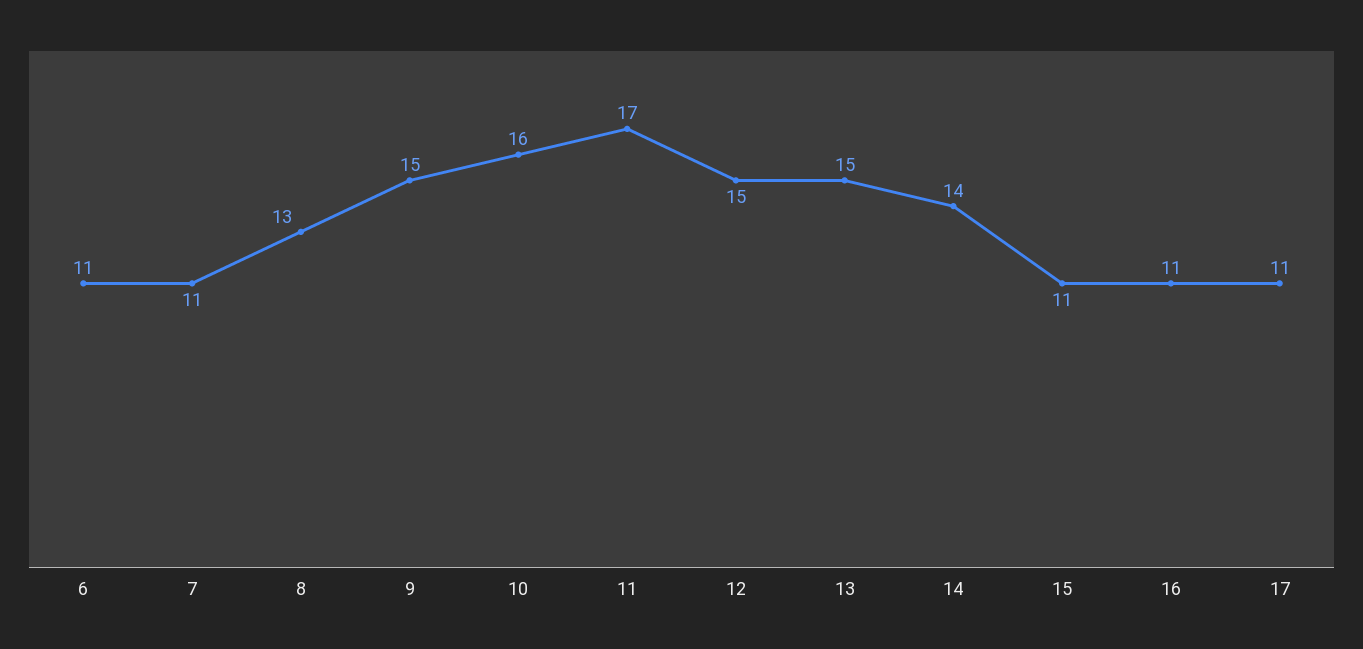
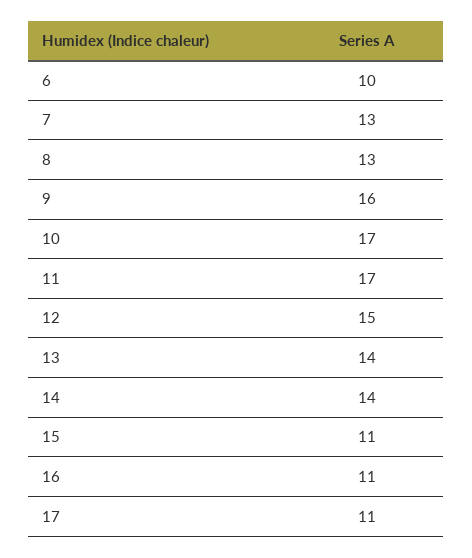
  {
-   "6": 11,
+   "6": 10,
-   "7": 11,
+   "7": 13,
    "8": 13,
-   "9": 15,
+   "9": 16,
-   "10": 16,
+   "10": 17,
    "11": 17,
    "12": 15,
-   "13": 15,
+   "13": 14,
    "14": 14,
    "15": 11,
    "16": 11,
    "17": 11
  }

